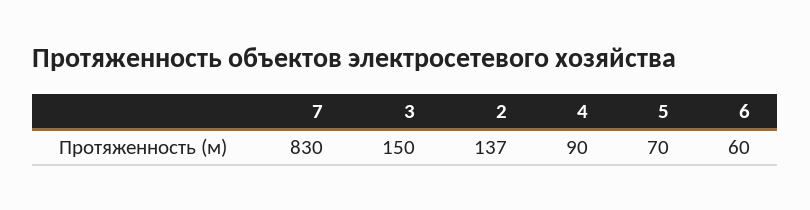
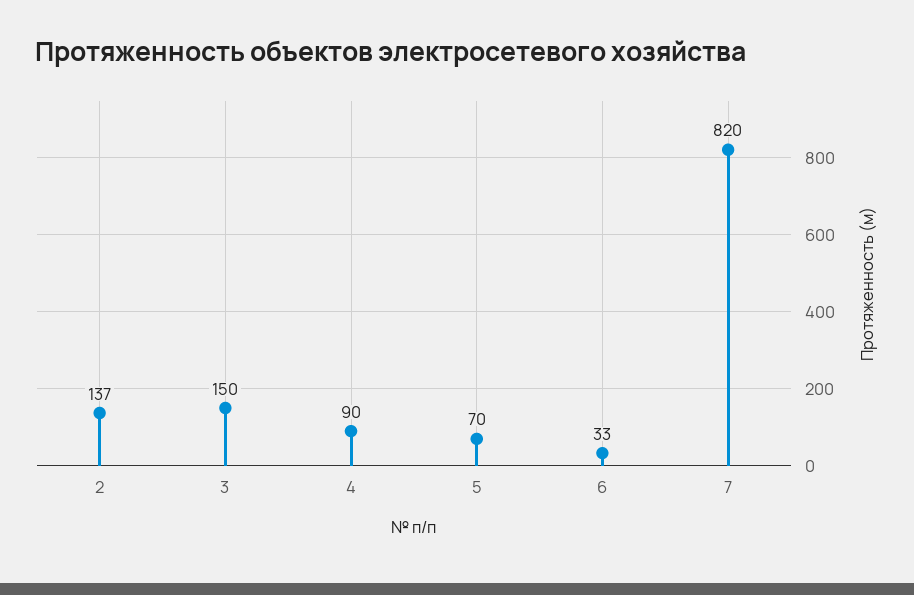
  {
-   "7": 830,
+   "7": 820,
    "3": 150,
    "2": 137,
    "4": 90,
    "5": 70,
-   "6": 60
+   "6": 33
  }

